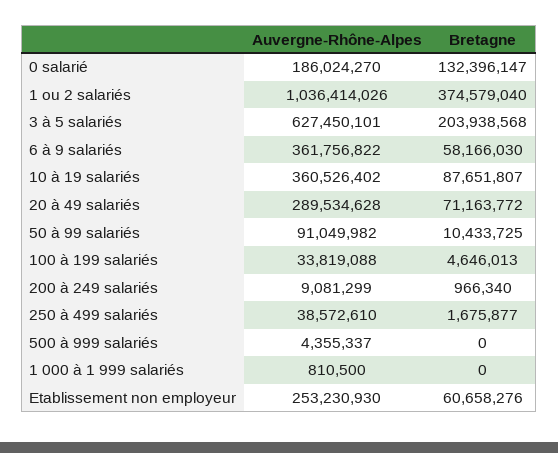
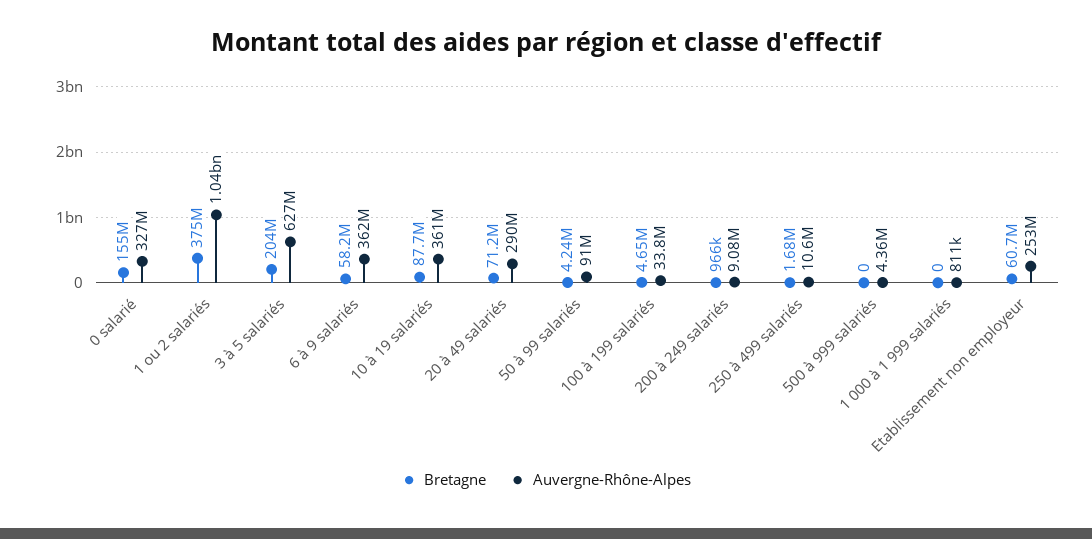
  {
    "Auvergne-Rhône-Alpes": {
-     "0 salarié": 186024270,
+     "0 salarié": 327000000,
      "1 ou 2 salariés": 1036414026,
      "3 à 5 salariés": 627450101,
      "6 à 9 salariés": 361756822,
      "10 à 19 salariés": 360526402,
      "20 à 49 salariés": 289534628,
      "50 à 99 salariés": 91049982,
      "100 à 199 salariés": 33819088,
      "200 à 249 salariés": 9081299,
-     "250 à 499 salariés": 38572610,
+     "250 à 499 salariés": 10600000,
      "500 à 999 salariés": 4355337,
      "1 000 à 1 999 salariés": 810500,
      "Etablissement non employeur": 253230930
    },
    "Bretagne": {
-     "0 salarié": 132396147,
+     "0 salarié": 155000000,
      "1 ou 2 salariés": 374579040,
      "3 à 5 salariés": 203938568,
      "6 à 9 salariés": 58166030,
      "10 à 19 salariés": 87651807,
      "20 à 49 salariés": 71163772,
-     "50 à 99 salariés": 10433725,
+     "50 à 99 salariés": 4240000,
      "100 à 199 salariés": 4646013,
      "200 à 249 salariés": 966340,
      "250 à 499 salariés": 1675877,
      "500 à 999 salariés": 0,
      "1 000 à 1 999 salariés": 0,
      "Etablissement non employeur": 60658276
    }
  }

